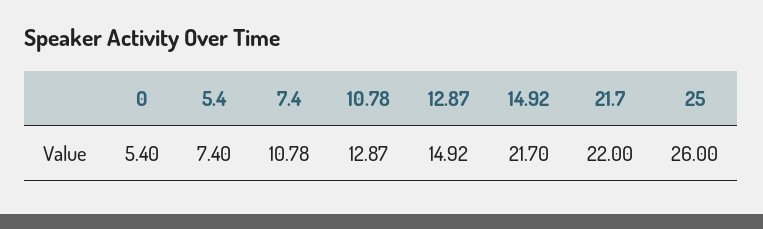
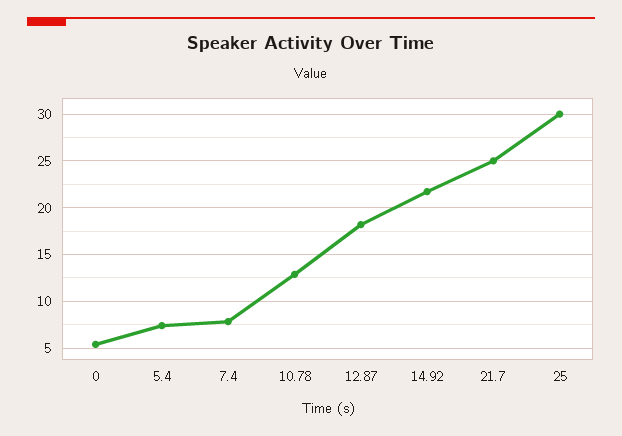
  {
    "0": 5.4,
    "5.4": 7.4,
-   "7.4": 10.78,
+   "7.4": 8,
    "10.78": 12.87,
-   "12.87": 14.92,
+   "12.87": 18,
    "14.92": 21.7,
-   "21.7": 22,
+   "21.7": 25,
-   "25": 26
+   "25": 30
  }

